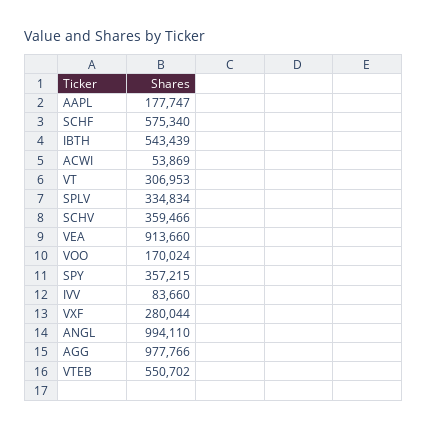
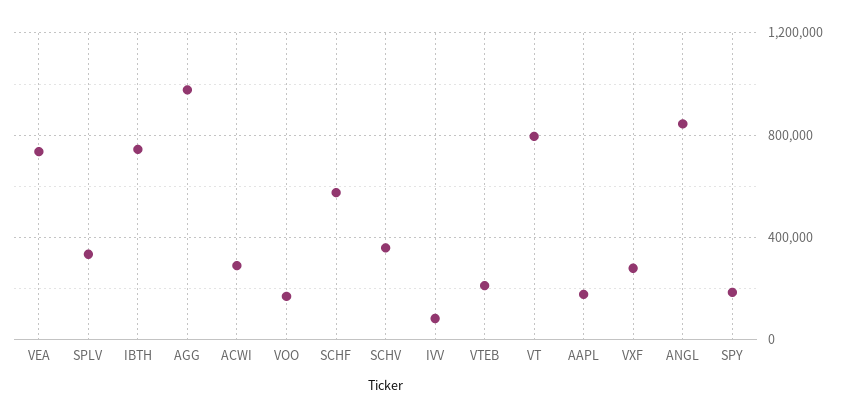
  {
    "AAPL": 177747,
    "SCHF": 575340,
-   "IBTH": 543439,
+   "IBTH": 750000,
-   "ACWI": 53869,
+   "ACWI": 300000,
-   "VT": 306953,
+   "VT": 800000,
    "SPLV": 334834,
    "SCHV": 359466,
-   "VEA": 913660,
+   "VEA": 750000,
    "VOO": 170024,
-   "SPY": 357215,
+   "SPY": 200000,
    "IVV": 83660,
    "VXF": 280044,
-   "ANGL": 994110,
+   "ANGL": 850000,
    "AGG": 977766,
-   "VTEB": 550702
+   "VTEB": 200000
  }

